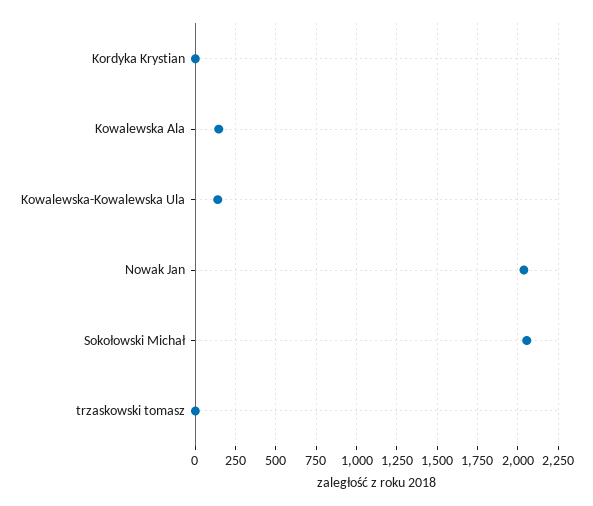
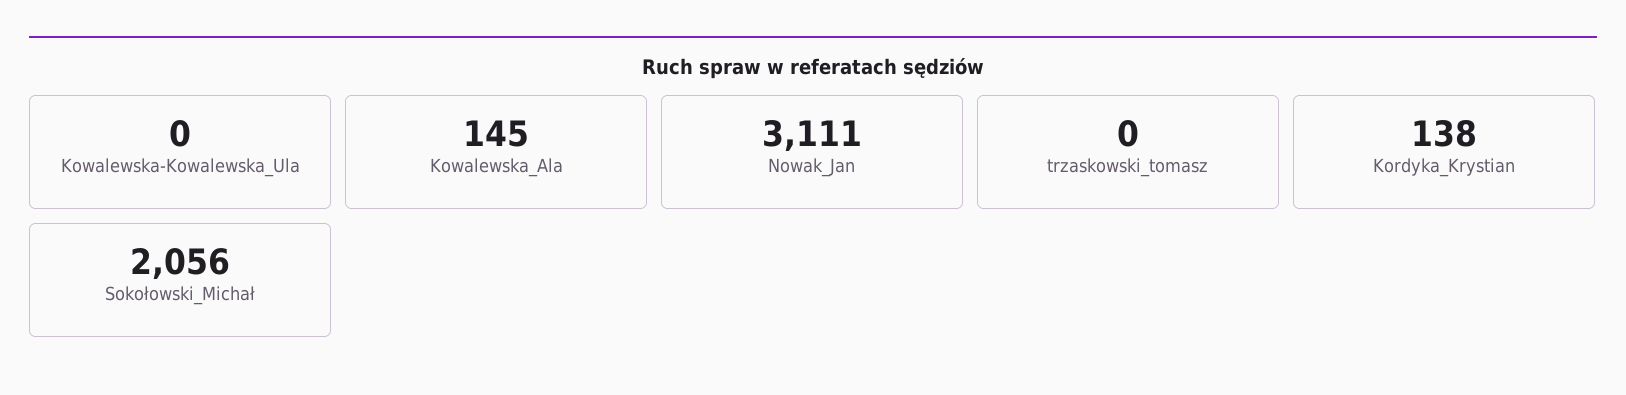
  {
-   "Kordyka Krystian": 0,
+   "Kordyka Krystian": 138,
    "Kowalewska Ala": 145,
-   "Kowalewska-Kowalewska Ula": 150,
+   "Kowalewska-Kowalewska Ula": 0,
-   "Nowak Jan": 2050,
+   "Nowak Jan": 3111,
    "Sokołowski Michał": 2056,
    "trzaskowski tomasz": 0
  }

